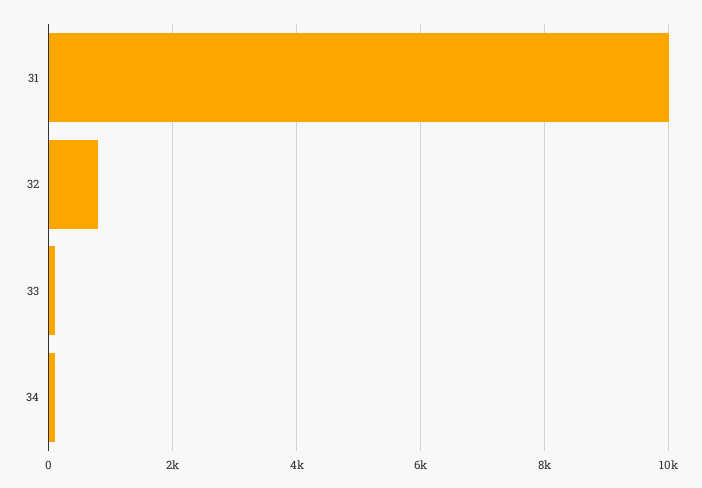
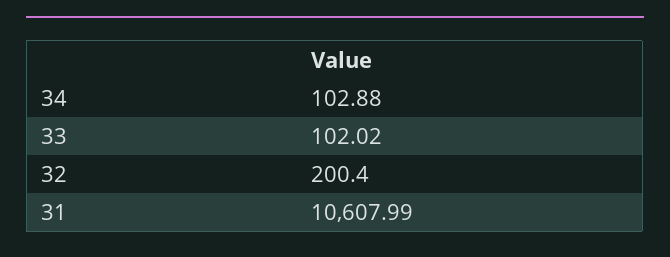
  {
-   "31": 10000,
+   "31": 10607.99,
-   "32": 800,
+   "32": 200.4,
    "33": 102.02,
    "34": 102.88
  }

